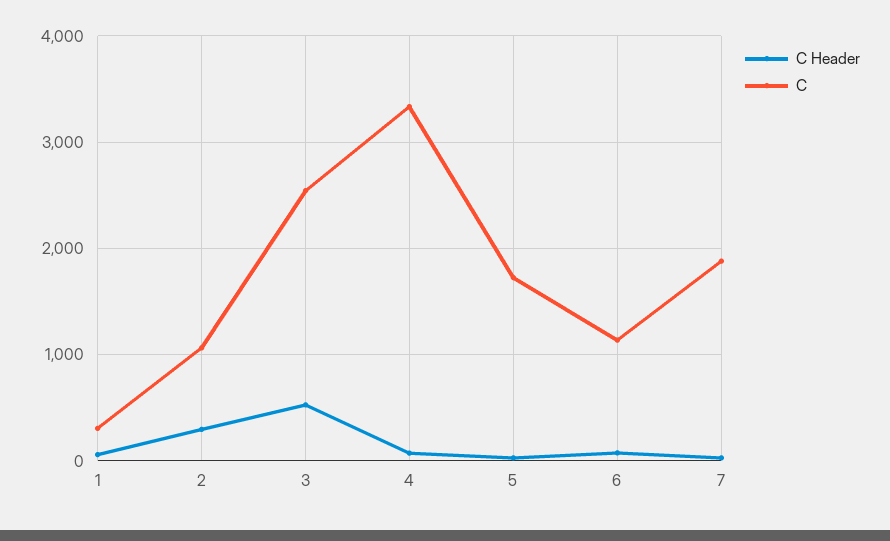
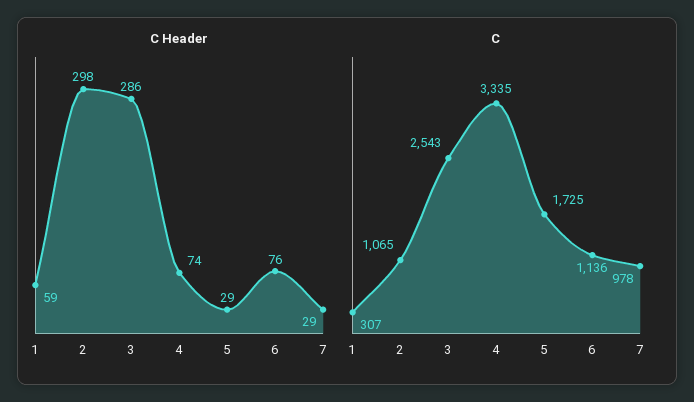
  {
    "C Header": {
      "1": 59,
      "2": 298,
-     "3": 500,
+     "3": 286,
      "4": 74,
      "5": 29,
      "6": 76,
      "7": 29
    },
    "C": {
      "1": 307,
      "2": 1065,
      "3": 2543,
      "4": 3335,
      "5": 1725,
      "6": 1136,
-     "7": 1900
+     "7": 978
    }
  }

